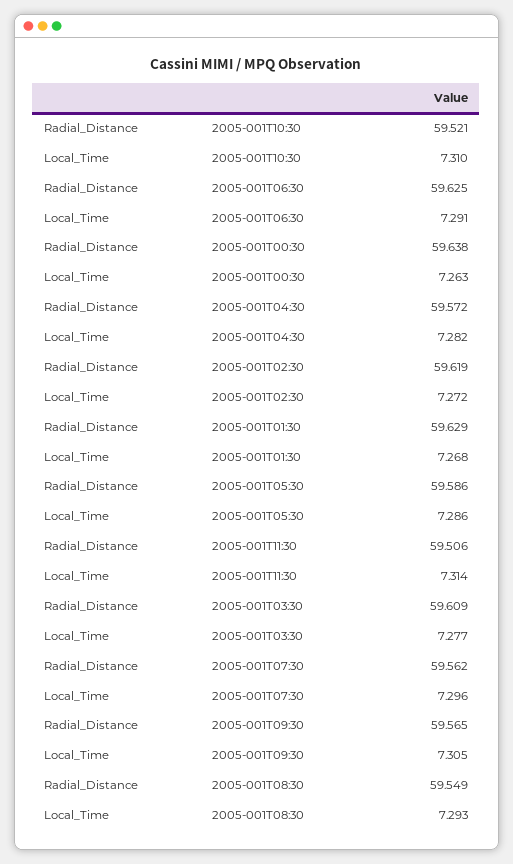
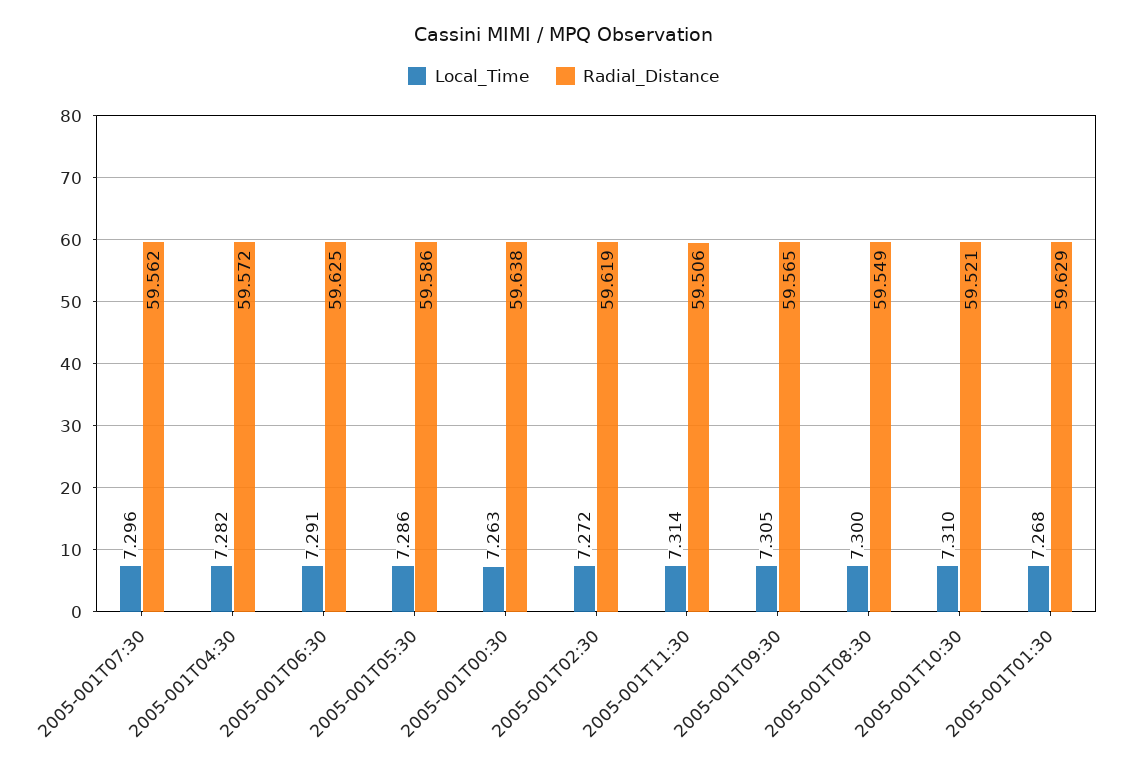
  {
    "Radial_Distance": {
      "2005-001T10:30": 59.521,
      "2005-001T06:30": 59.625,
      "2005-001T00:30": 59.638,
      "2005-001T04:30": 59.572,
      "2005-001T02:30": 59.619,
      "2005-001T01:30": 59.629,
      "2005-001T05:30": 59.586,
      "2005-001T11:30": 59.506,
-     "2005-001T03:30": 59.609,
      "2005-001T07:30": 59.562,
      "2005-001T09:30": 59.565,
      "2005-001T08:30": 59.549
    },
    "Local_Time": {
      "2005-001T10:30": 7.31,
      "2005-001T06:30": 7.291,
      "2005-001T00:30": 7.263,
      "2005-001T04:30": 7.282,
      "2005-001T02:30": 7.272,
      "2005-001T01:30": 7.268,
      "2005-001T05:30": 7.286,
      "2005-001T11:30": 7.314,
-     "2005-001T03:30": 7.277,
      "2005-001T07:30": 7.296,
      "2005-001T09:30": 7.305,
-     "2005-001T08:30": 7.293
+     "2005-001T08:30": 7.3
    }
  }

